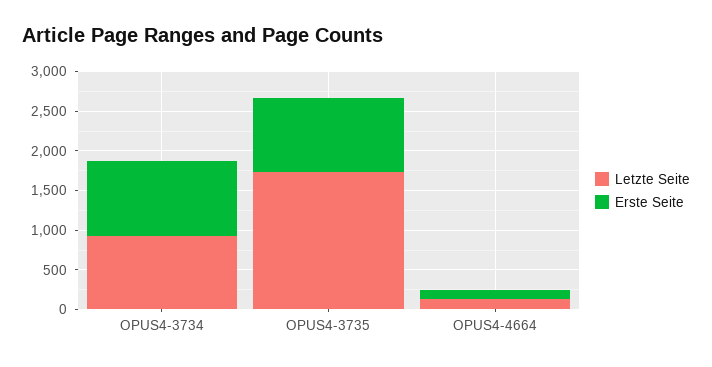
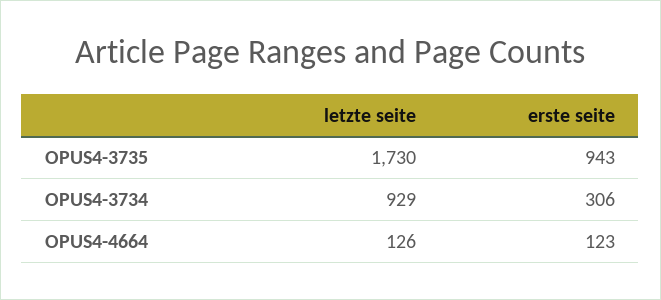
  {
    "Letzte Seite": {
      "OPUS4-3734": 929,
      "OPUS4-3735": 1730,
      "OPUS4-4664": 126
    },
    "Erste Seite": {
-     "OPUS4-3734": 1000,
+     "OPUS4-3734": 306,
      "OPUS4-3735": 943,
      "OPUS4-4664": 123
    }
  }

